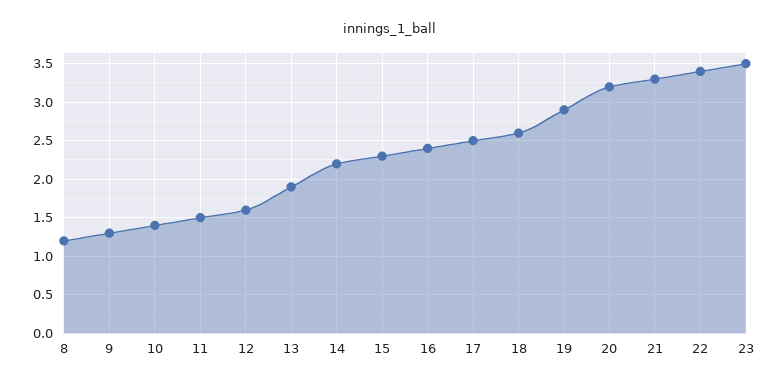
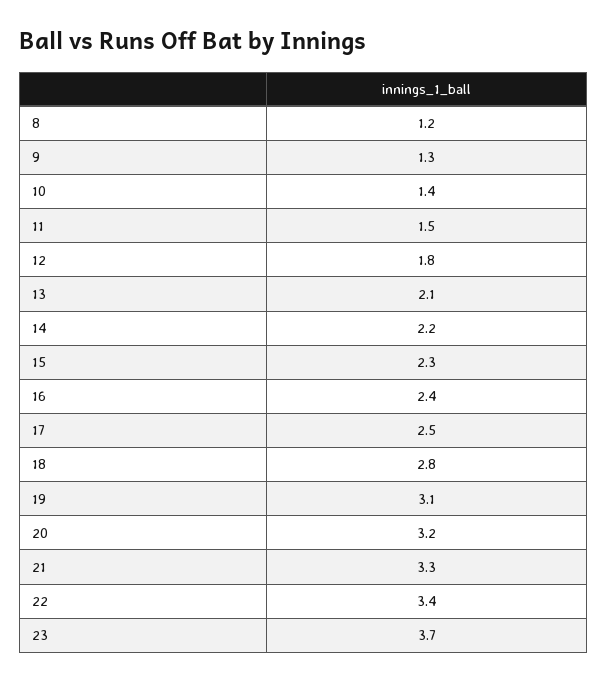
  {
    "8": 1.2,
    "9": 1.3,
    "10": 1.4,
    "11": 1.5,
-   "12": 1.6,
+   "12": 1.8,
-   "13": 1.9,
+   "13": 2.1,
    "14": 2.2,
    "15": 2.3,
    "16": 2.4,
    "17": 2.5,
-   "18": 2.6,
+   "18": 2.8,
-   "19": 2.9,
+   "19": 3.1,
    "20": 3.2,
    "21": 3.3,
    "22": 3.4,
-   "23": 3.5
+   "23": 3.7
  }

